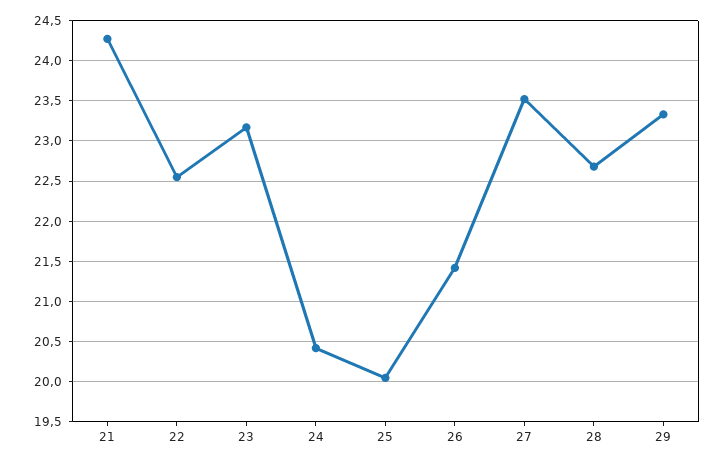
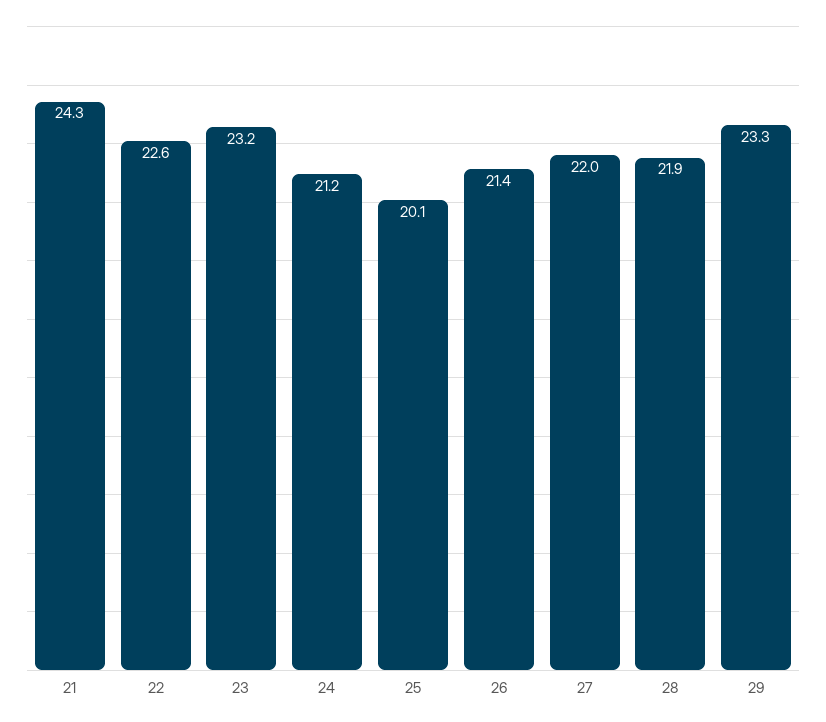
  {
    "21": 24.3,
    "22": 22.6,
    "23": 23.2,
-   "24": 20.4,
+   "24": 21.2,
    "25": 20.1,
    "26": 21.4,
-   "27": 23.5,
+   "27": 22,
-   "28": 22.7,
+   "28": 21.9,
    "29": 23.3
  }

